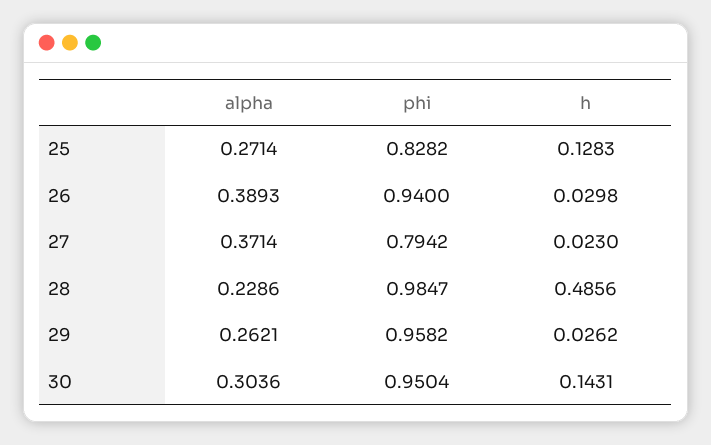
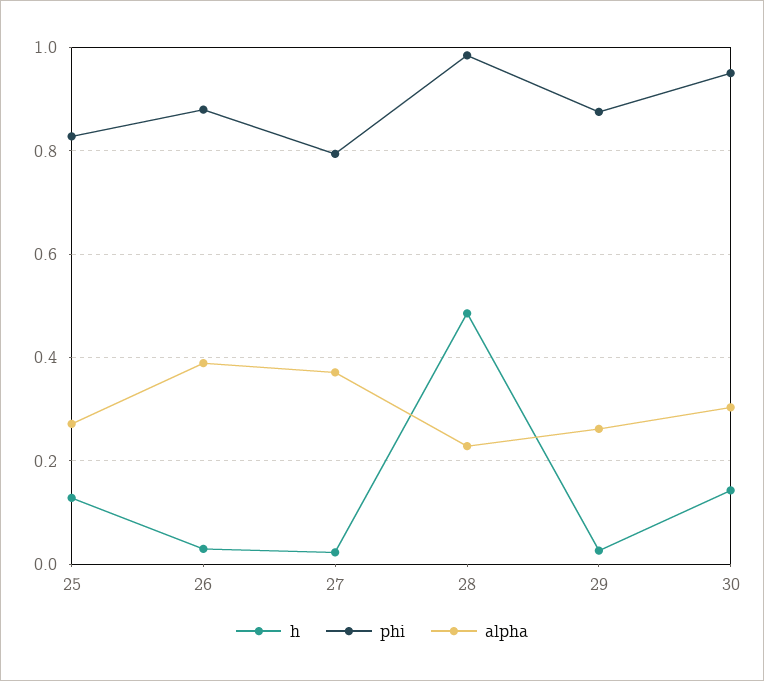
  {
    "alpha": {
      "25": 0.2714,
      "26": 0.3893,
      "27": 0.3714,
      "28": 0.2286,
      "29": 0.2621,
      "30": 0.3036
    },
    "phi": {
      "25": 0.8282,
-     "26": 0.94,
+     "26": 0.88,
      "27": 0.7942,
      "28": 0.9847,
-     "29": 0.9582,
+     "29": 0.88,
      "30": 0.9504
    },
    "h": {
      "25": 0.1283,
      "26": 0.0298,
      "27": 0.023,
      "28": 0.4856,
      "29": 0.0262,
      "30": 0.1431
    }
  }

